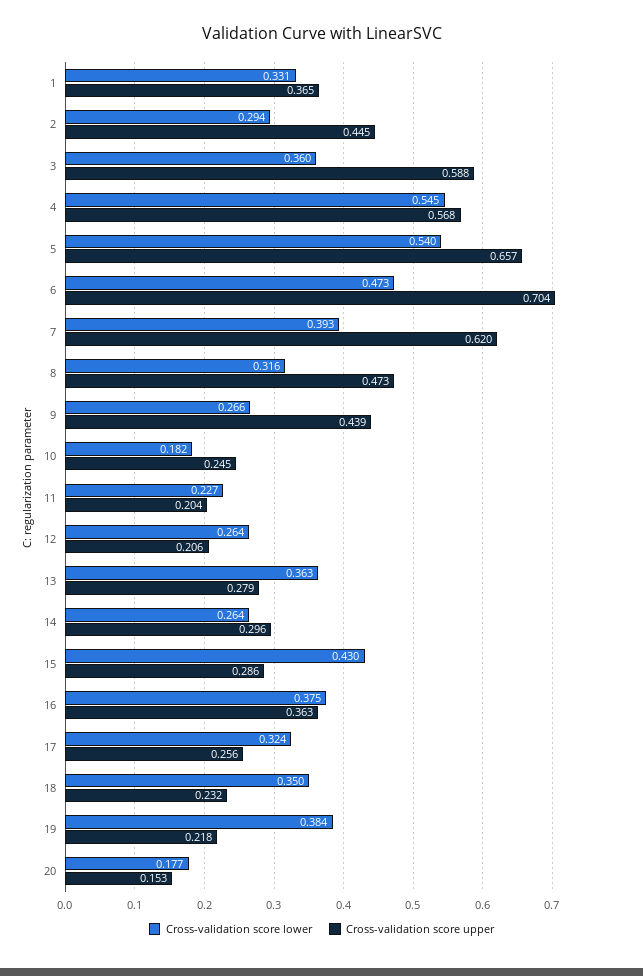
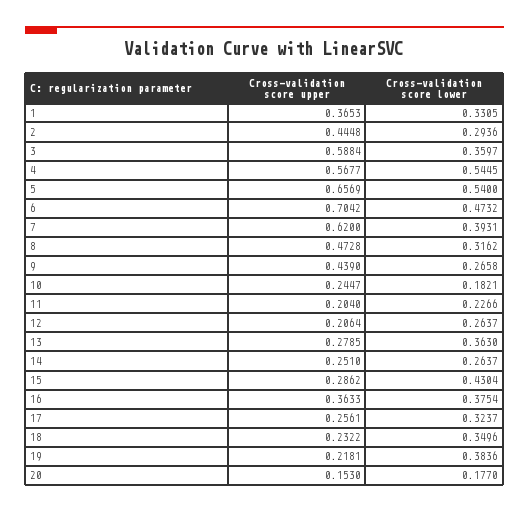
  {
    "Cross-validation score lower": {
      "1": 0.3305,
      "2": 0.2936,
      "3": 0.3597,
      "4": 0.5445,
      "5": 0.54,
      "6": 0.4732,
      "7": 0.3931,
      "8": 0.3162,
      "9": 0.2658,
      "10": 0.1821,
      "11": 0.2266,
      "12": 0.2637,
      "13": 0.363,
      "14": 0.2637,
      "15": 0.4304,
      "16": 0.3754,
      "17": 0.3237,
      "18": 0.3496,
      "19": 0.3836,
      "20": 0.177
    },
    "Cross-validation score upper": {
      "1": 0.3653,
      "2": 0.4448,
      "3": 0.5884,
      "4": 0.5677,
      "5": 0.6569,
      "6": 0.7042,
      "7": 0.62,
      "8": 0.4728,
      "9": 0.439,
      "10": 0.2447,
      "11": 0.204,
      "12": 0.2064,
      "13": 0.2785,
-     "14": 0.296,
+     "14": 0.251,
      "15": 0.2862,
      "16": 0.3633,
      "17": 0.2561,
      "18": 0.2322,
      "19": 0.2181,
      "20": 0.153
    }
  }

